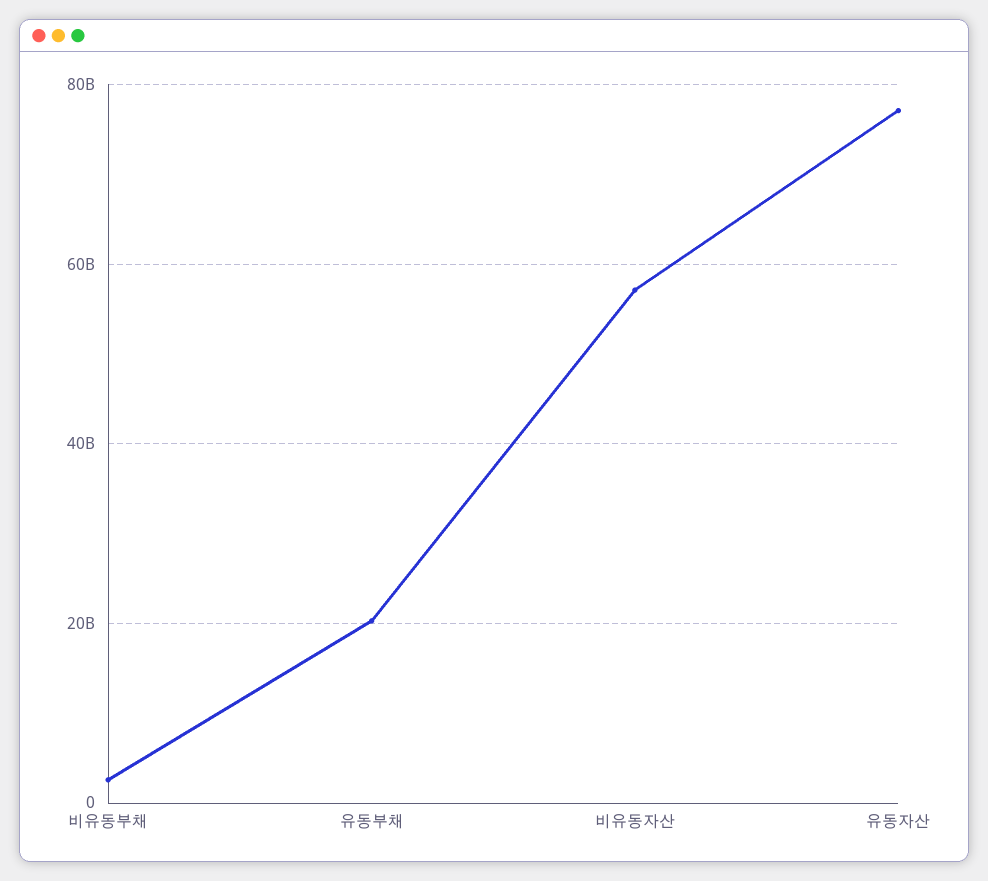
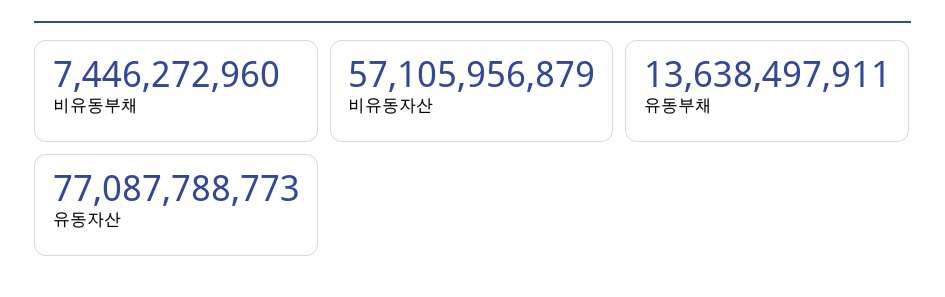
  {
-   "비유동부채": 2000000000,
+   "비유동부채": 7446272960,
-   "유동부채": 20000000000,
+   "유동부채": 13638497911,
    "비유동자산": 57105956879,
    "유동자산": 77087788773
  }

